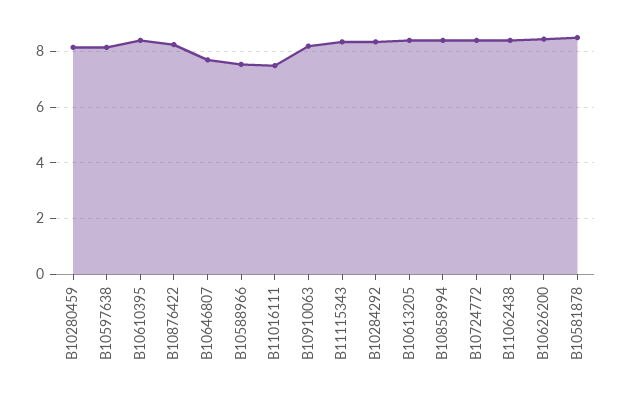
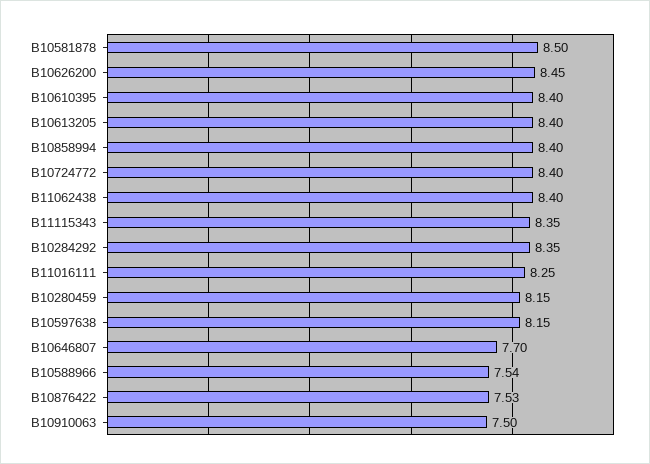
  {
    "B10280459": 8.15,
    "B10597638": 8.15,
    "B10610395": 8.4,
-   "B10876422": 8.25,
+   "B10876422": 7.53,
    "B10646807": 7.7,
    "B10588966": 7.54,
-   "B11016111": 7.5,
+   "B11016111": 8.25,
-   "B10910063": 8.25,
+   "B10910063": 7.5,
    "B11115343": 8.35,
    "B10284292": 8.35,
    "B10613205": 8.4,
    "B10858994": 8.4,
    "B10724772": 8.4,
    "B11062438": 8.4,
    "B10626200": 8.45,
    "B10581878": 8.5
  }

